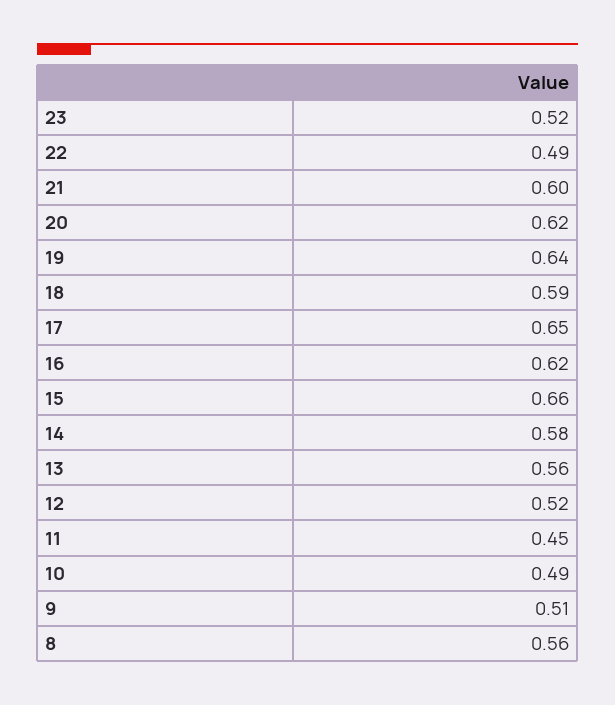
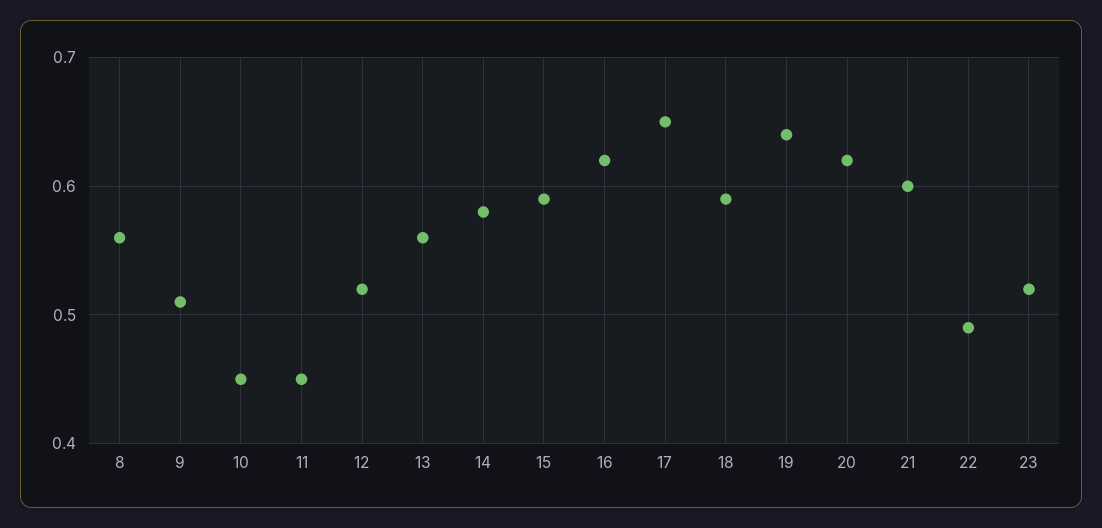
  {
    "23": 0.52,
    "22": 0.49,
    "21": 0.6,
    "20": 0.62,
    "19": 0.64,
    "18": 0.59,
    "17": 0.65,
    "16": 0.62,
-   "15": 0.66,
+   "15": 0.59,
    "14": 0.58,
    "13": 0.56,
    "12": 0.52,
    "11": 0.45,
-   "10": 0.49,
+   "10": 0.45,
    "9": 0.51,
    "8": 0.56
  }

